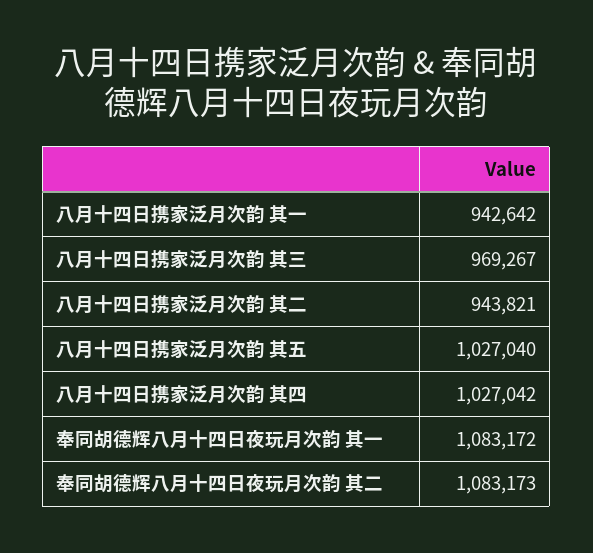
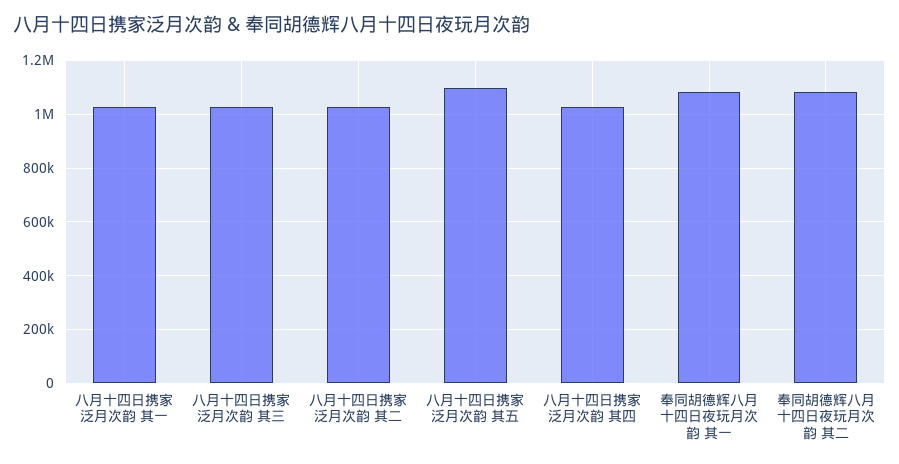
  {
-   "八月十四日携家泛月次韵 其一": 942642,
+   "八月十四日携家泛月次韵 其一": 1025000,
-   "八月十四日携家泛月次韵 其三": 969267,
+   "八月十四日携家泛月次韵 其三": 1025000,
-   "八月十四日携家泛月次韵 其二": 943821,
+   "八月十四日携家泛月次韵 其二": 1025000,
-   "八月十四日携家泛月次韵 其五": 1027040,
+   "八月十四日携家泛月次韵 其五": 1100000,
    "八月十四日携家泛月次韵 其四": 1027042,
    "奉同胡德辉八月十四日夜玩月次韵 其一": 1083172,
    "奉同胡德辉八月十四日夜玩月次韵 其二": 1083173
  }

